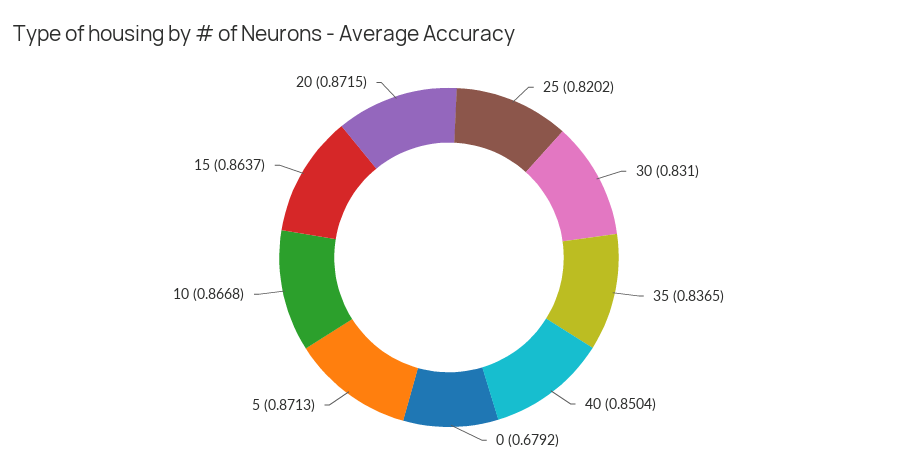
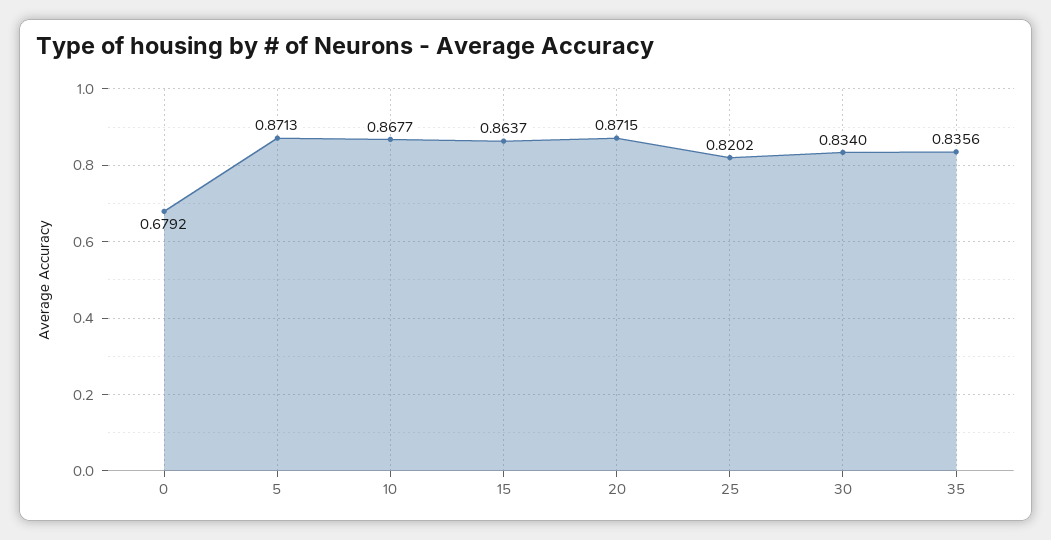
  {
    "25": 0.8202,
-   "30": 0.831,
+   "30": 0.834,
-   "35": 0.8365,
+   "35": 0.8356,
-   "40": 0.8504,
    "0": 0.6792,
    "5": 0.8713,
-   "10": 0.8668,
+   "10": 0.8677,
    "15": 0.8637,
    "20": 0.8715
  }

